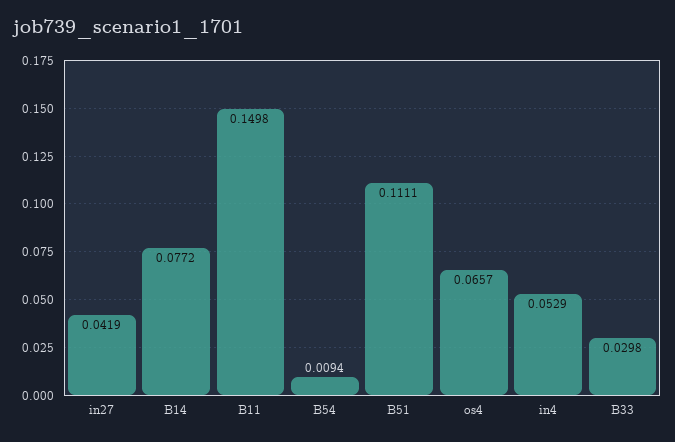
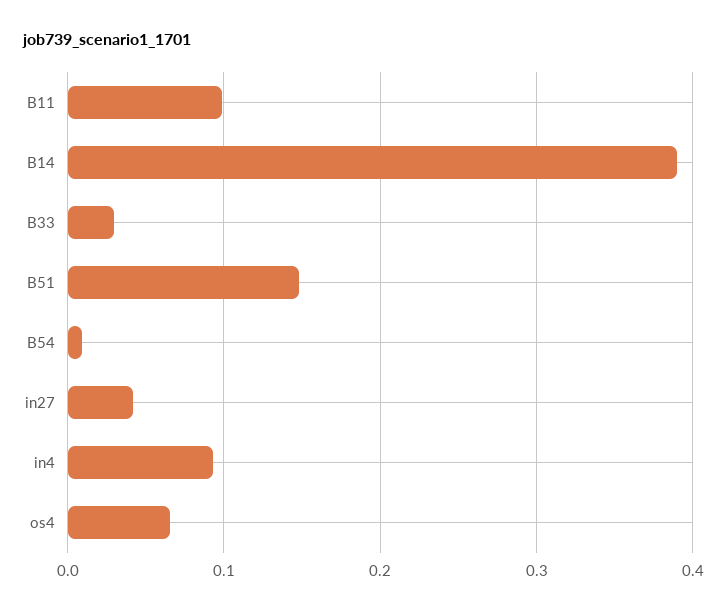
  {
    "in27": 0.0419,
-   "B14": 0.0772,
+   "B14": 0.39,
-   "B11": 0.1498,
+   "B11": 0.1,
    "B54": 0.0094,
-   "B51": 0.1111,
+   "B51": 0.15,
    "os4": 0.0657,
-   "in4": 0.0529,
+   "in4": 0.09,
    "B33": 0.0298
  }

